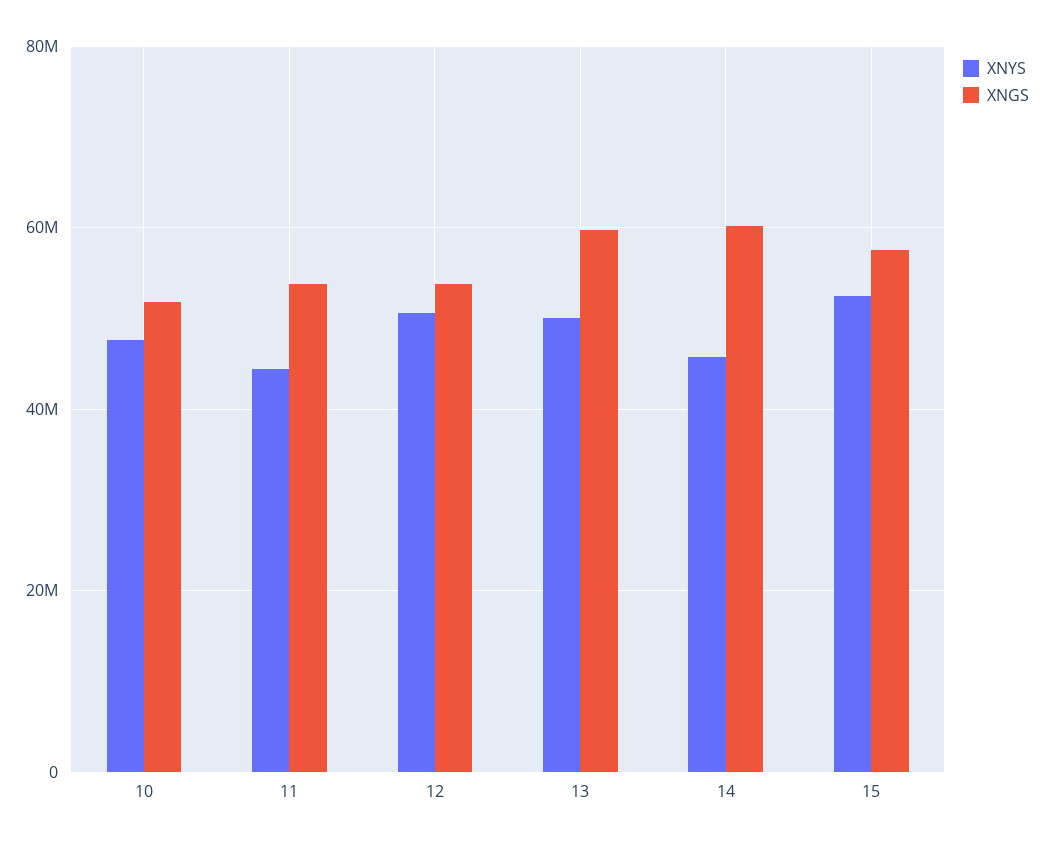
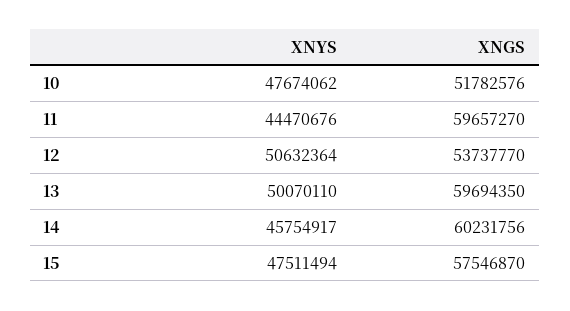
  {
    "XNYS": {
      "10": 47674062,
      "11": 44470676,
      "12": 50632364,
      "13": 50070110,
      "14": 45754917,
-     "15": 52000000
+     "15": 47511494
    },
    "XNGS": {
      "10": 51782576,
-     "11": 54000000,
+     "11": 59657270,
      "12": 53737770,
      "13": 59694350,
      "14": 60231756,
      "15": 57546870
    }
  }

